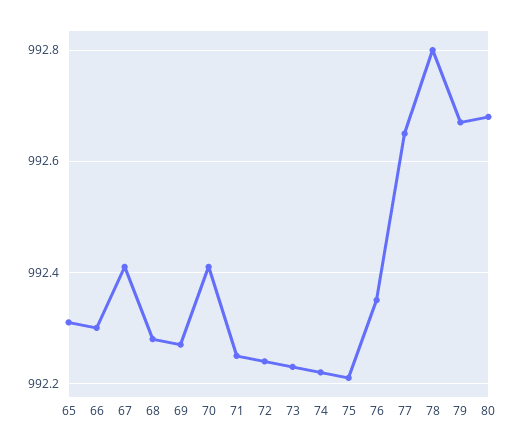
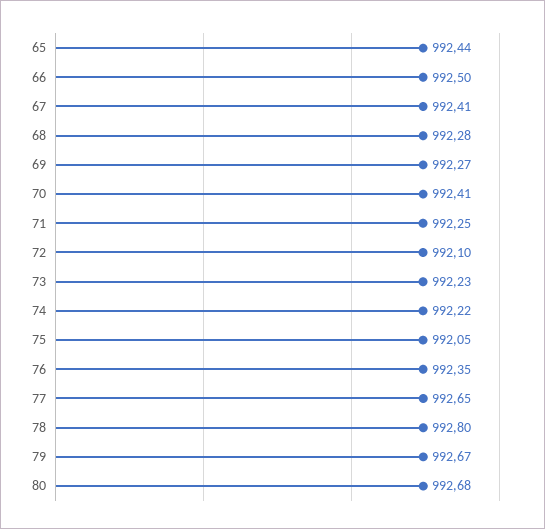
  {
-   "65": 992.3,
+   "65": 992.44,
-   "66": 992.3,
+   "66": 992.5,
    "67": 992.41,
    "68": 992.28,
    "69": 992.27,
    "70": 992.41,
    "71": 992.25,
-   "72": 992.25,
+   "72": 992.1,
    "73": 992.23,
    "74": 992.22,
-   "75": 992.2,
+   "75": 992.05,
    "76": 992.35,
    "77": 992.65,
    "78": 992.8,
    "79": 992.67,
    "80": 992.68
  }

